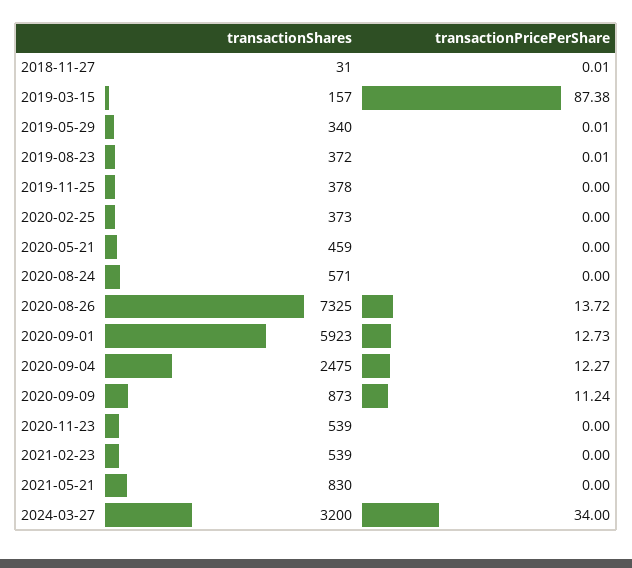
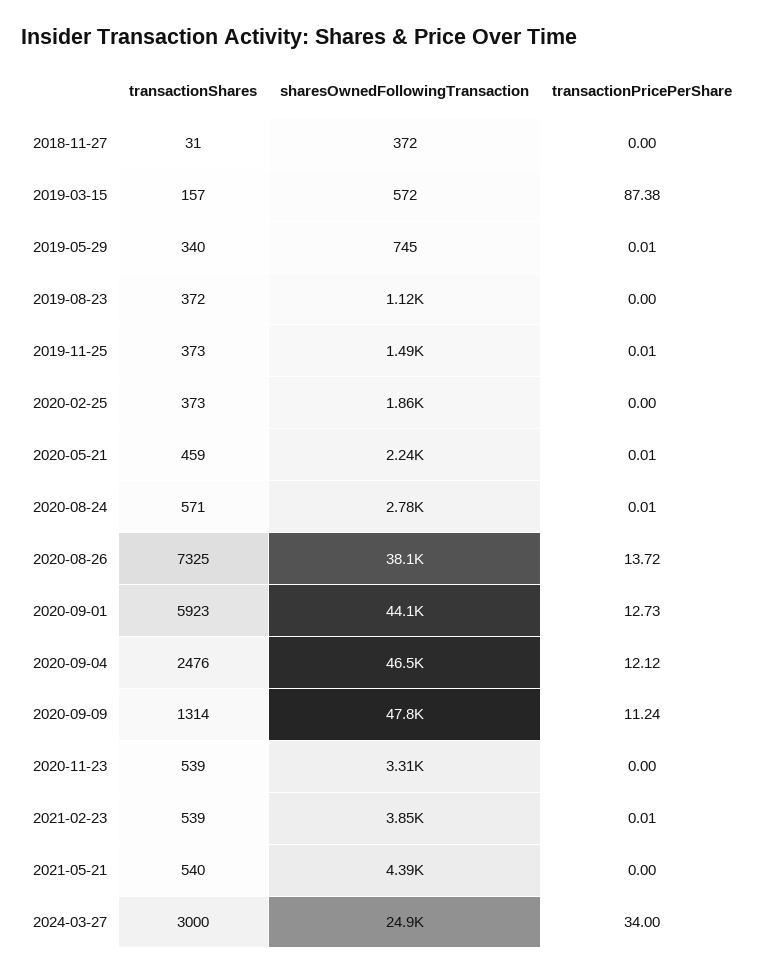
  {
    "transactionShares": {
      "2018-11-27": 31,
      "2019-03-15": 157,
      "2019-05-29": 340,
      "2019-08-23": 372,
-     "2019-11-25": 378,
+     "2019-11-25": 373,
      "2020-02-25": 373,
      "2020-05-21": 459,
      "2020-08-24": 571,
      "2020-08-26": 7325,
      "2020-09-01": 5923,
-     "2020-09-04": 2475,
+     "2020-09-04": 2476,
-     "2020-09-09": 873,
+     "2020-09-09": 1314,
      "2020-11-23": 539,
      "2021-02-23": 539,
-     "2021-05-21": 830,
+     "2021-05-21": 540,
-     "2024-03-27": 3200
+     "2024-03-27": 3000
    },
    "transactionPricePerShare": {
-     "2018-11-27": 0.01,
+     "2018-11-27": 0,
      "2019-03-15": 87.38,
      "2019-05-29": 0.01,
-     "2019-08-23": 0.01,
+     "2019-08-23": 0,
-     "2019-11-25": 0,
+     "2019-11-25": 0.01,
      "2020-02-25": 0,
-     "2020-05-21": 0,
+     "2020-05-21": 0.01,
-     "2020-08-24": 0,
+     "2020-08-24": 0.01,
      "2020-08-26": 13.72,
      "2020-09-01": 12.73,
-     "2020-09-04": 12.27,
+     "2020-09-04": 12.12,
      "2020-09-09": 11.24,
      "2020-11-23": 0,
-     "2021-02-23": 0,
+     "2021-02-23": 0.01,
      "2021-05-21": 0,
      "2024-03-27": 34
-   }
+   },
+   "sharesOwnedFollowingTransaction": {
+     "2018-11-27": 372,
+     "2019-03-15": 572,
+     "2019-05-29": 745,
+     "2019-08-23": 1120,
+     "2019-11-25": 1490,
+     "2020-02-25": 1860,
+     "2020-05-21": 2240,
+     "2020-08-24": 2780,
+     "2020-08-26": 38100,
+     "2020-09-01": 44100,
+     "2020-09-04": 46500,
+     "2020-09-09": 47800,
+     "2020-11-23": 3310,
+     "2021-02-23": 3850,
+     "2021-05-21": 4390,
+     "2024-03-27": 24900
+   }
  }

